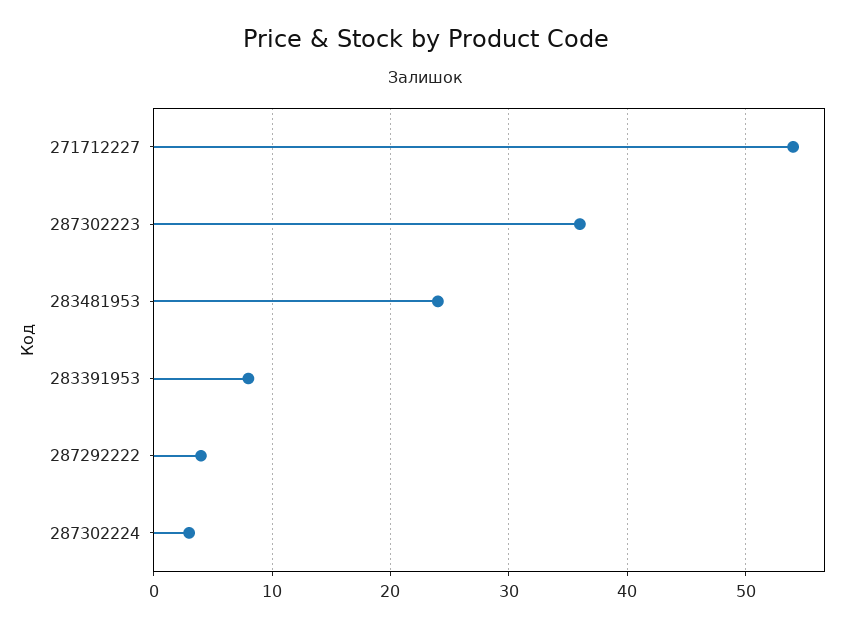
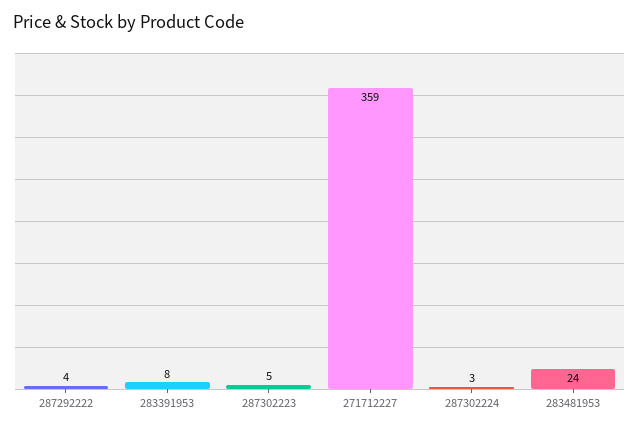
  {
-   "271712227": 54,
+   "271712227": 359,
-   "287302223": 36,
+   "287302223": 5,
    "283481953": 24,
    "283391953": 8,
    "287292222": 4,
    "287302224": 3
  }

